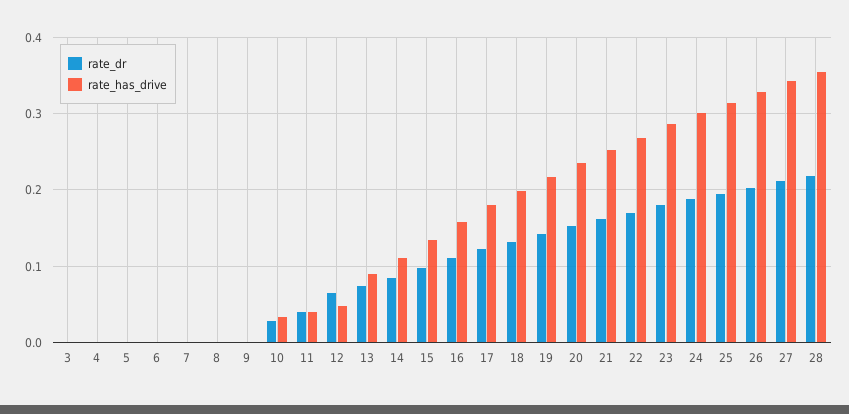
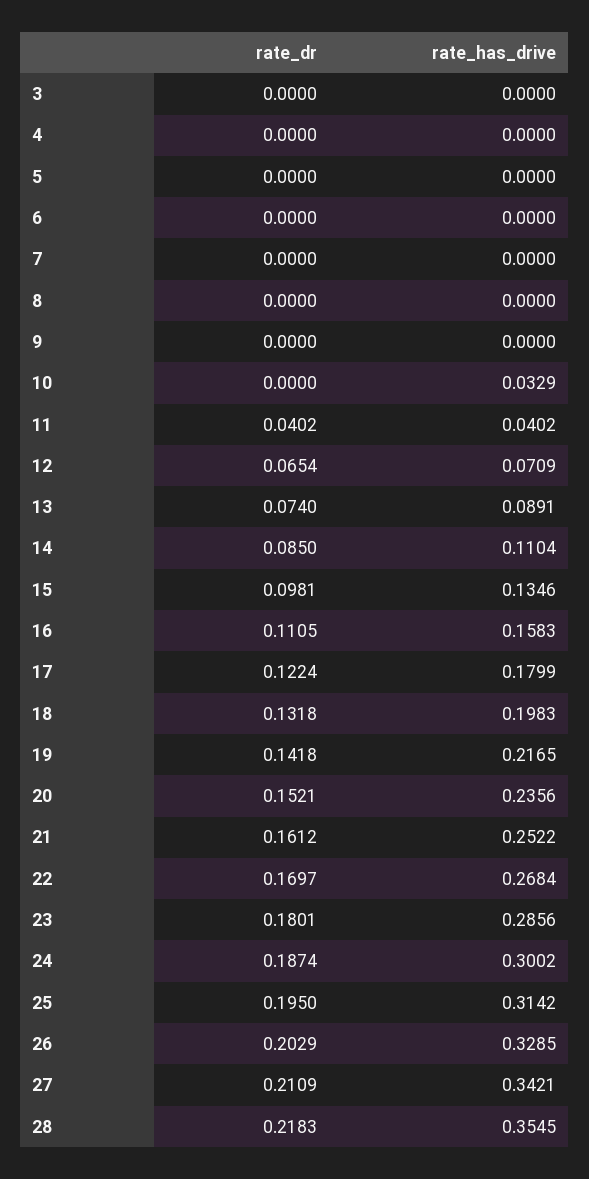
  {
    "rate_dr": {
      "3": 0,
      "4": 0,
      "5": 0,
      "6": 0,
      "7": 0,
      "8": 0,
      "9": 0,
-     "10": 0.03,
+     "10": 0,
      "11": 0.0402,
      "12": 0.0654,
      "13": 0.074,
      "14": 0.085,
      "15": 0.0981,
      "16": 0.1105,
      "17": 0.1224,
      "18": 0.1318,
      "19": 0.1418,
      "20": 0.1521,
      "21": 0.1612,
      "22": 0.1697,
      "23": 0.1801,
      "24": 0.1874,
      "25": 0.195,
      "26": 0.2029,
      "27": 0.2109,
      "28": 0.2183
    },
    "rate_has_drive": {
      "3": 0,
      "4": 0,
      "5": 0,
      "6": 0,
      "7": 0,
      "8": 0,
      "9": 0,
      "10": 0.0329,
      "11": 0.0402,
-     "12": 0.05,
+     "12": 0.0709,
      "13": 0.0891,
      "14": 0.1104,
      "15": 0.1346,
      "16": 0.1583,
      "17": 0.1799,
      "18": 0.1983,
      "19": 0.2165,
      "20": 0.2356,
      "21": 0.2522,
      "22": 0.2684,
      "23": 0.2856,
      "24": 0.3002,
      "25": 0.3142,
      "26": 0.3285,
      "27": 0.3421,
      "28": 0.3545
    }
  }

